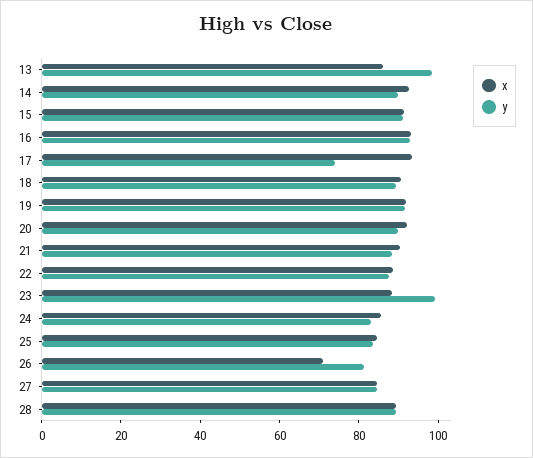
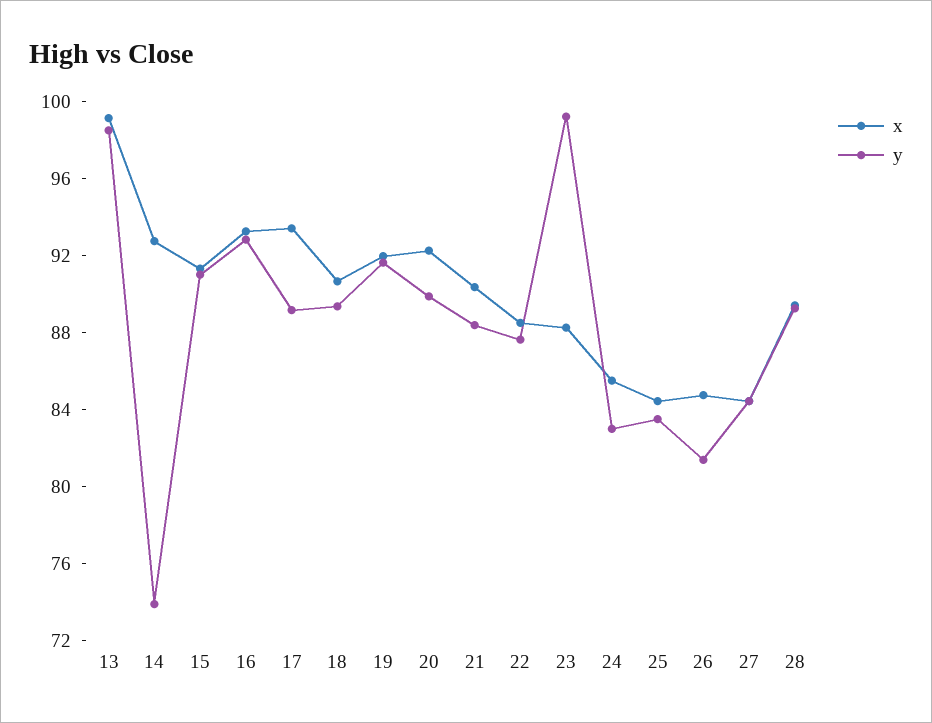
  {
    "x": {
-     "13": 85,
+     "13": 99,
      "14": 93,
      "15": 91,
      "16": 93,
      "17": 93,
      "18": 91,
      "19": 92,
      "20": 92,
      "21": 90,
      "22": 89,
      "23": 88,
      "24": 86,
      "25": 84,
-     "26": 70,
+     "26": 85,
      "27": 84,
      "28": 89
    },
    "y": {
      "13": 99,
-     "14": 90,
+     "14": 74,
      "15": 91,
      "16": 93,
-     "17": 75,
+     "17": 89,
      "18": 89,
      "19": 92,
      "20": 90,
      "21": 88,
      "22": 88,
      "23": 99,
      "24": 83,
      "25": 84,
      "26": 81,
      "27": 84,
      "28": 89
    }
  }

